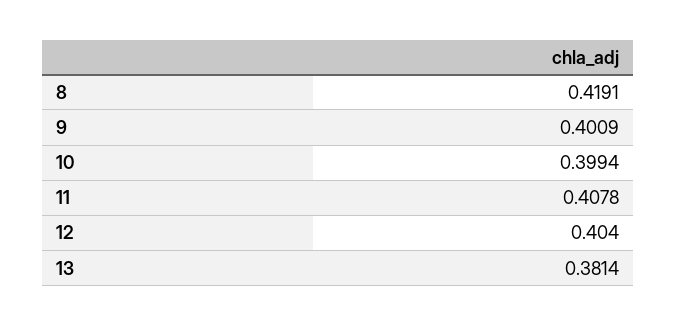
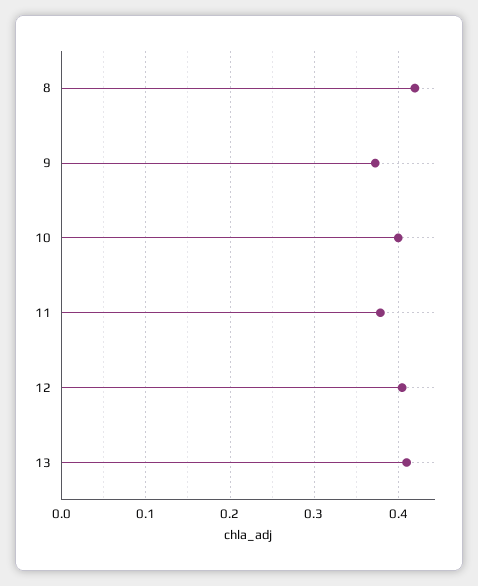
  {
    "8": 0.4191,
-   "9": 0.4009,
+   "9": 0.37,
    "10": 0.3994,
-   "11": 0.4078,
+   "11": 0.38,
    "12": 0.404,
-   "13": 0.3814
+   "13": 0.41
  }

